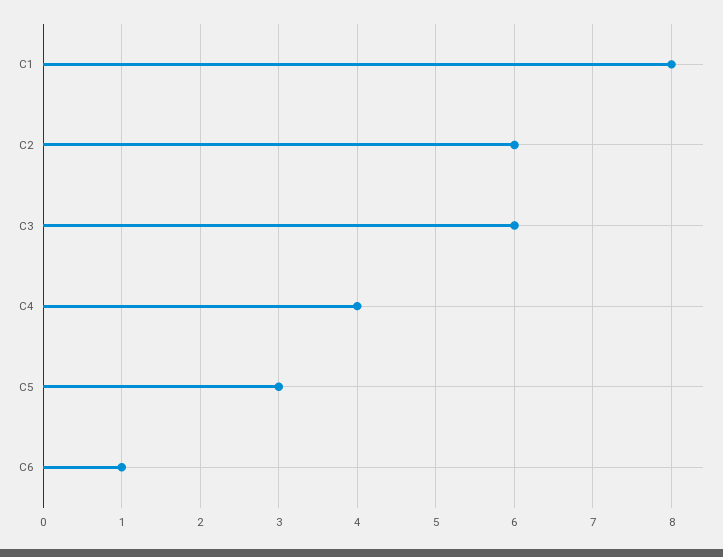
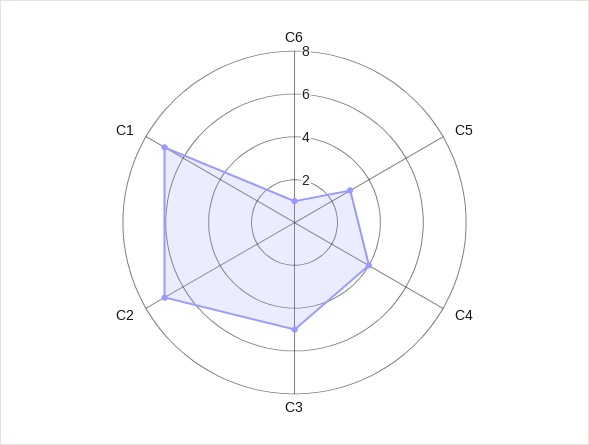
  {
-   "C1": 8,
+   "C1": 7,
-   "C2": 6,
+   "C2": 7,
-   "C3": 6,
+   "C3": 5,
    "C4": 4,
    "C5": 3,
    "C6": 1
  }

